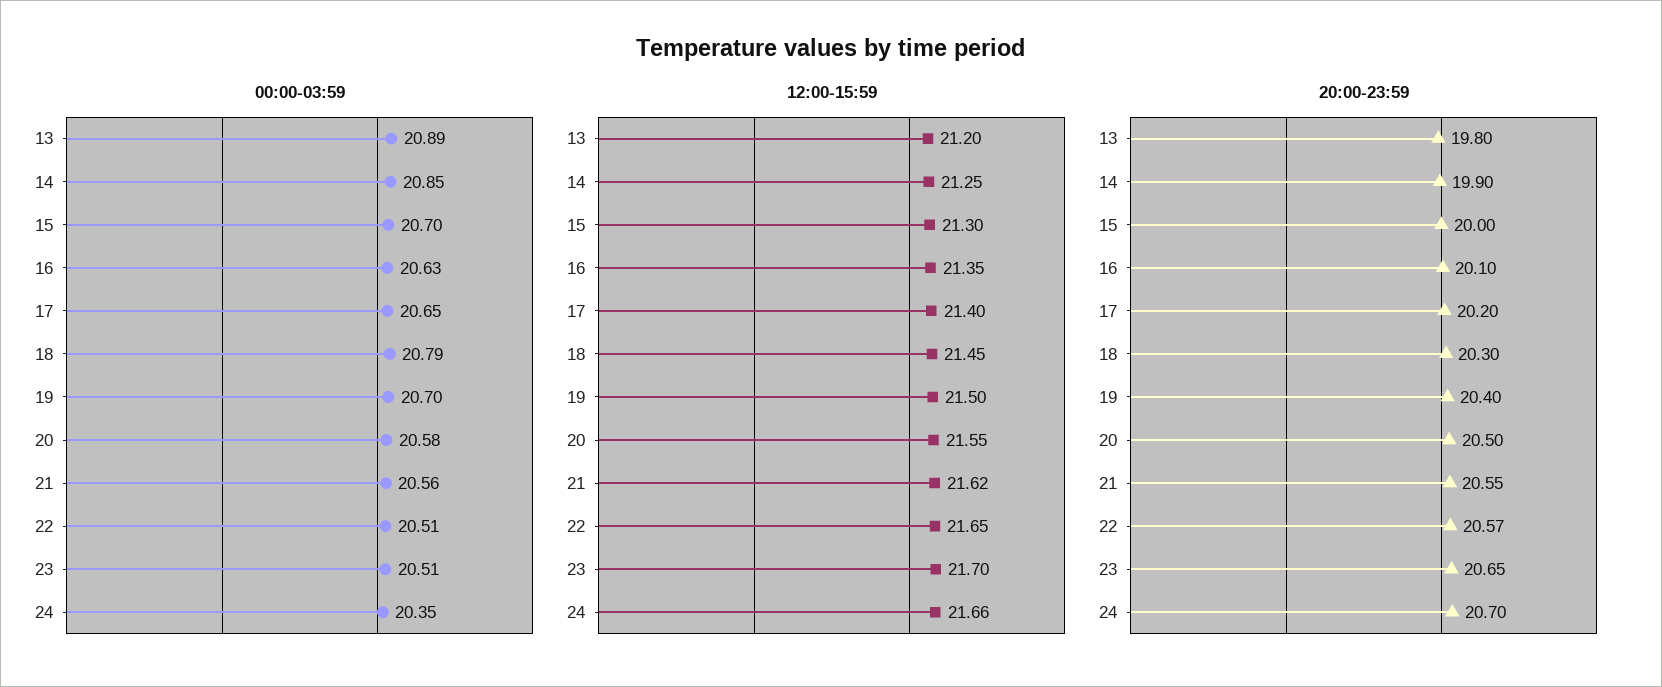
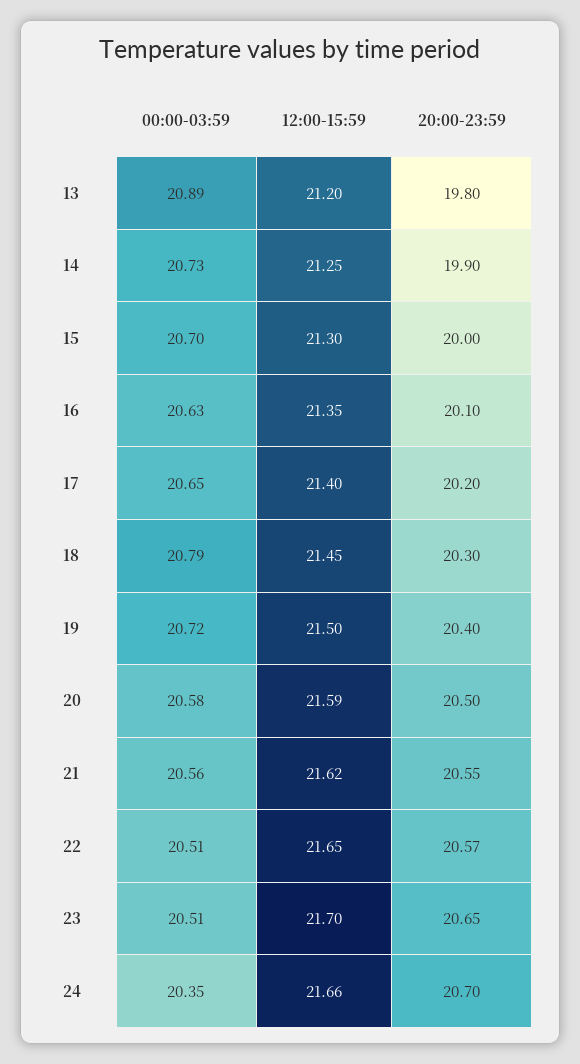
  {
    "00:00-03:59": {
      "13": 20.89,
-     "14": 20.85,
+     "14": 20.73,
      "15": 20.7,
      "16": 20.63,
      "17": 20.65,
      "18": 20.79,
-     "19": 20.7,
+     "19": 20.72,
      "20": 20.58,
      "21": 20.56,
      "22": 20.51,
      "23": 20.51,
      "24": 20.35
    },
    "12:00-15:59": {
      "13": 21.2,
      "14": 21.25,
      "15": 21.3,
      "16": 21.35,
      "17": 21.4,
      "18": 21.45,
      "19": 21.5,
-     "20": 21.55,
+     "20": 21.59,
      "21": 21.62,
      "22": 21.65,
      "23": 21.7,
      "24": 21.66
    },
    "20:00-23:59": {
      "13": 19.8,
      "14": 19.9,
      "15": 20,
      "16": 20.1,
      "17": 20.2,
      "18": 20.3,
      "19": 20.4,
      "20": 20.5,
      "21": 20.55,
      "22": 20.57,
      "23": 20.65,
      "24": 20.7
    }
  }

